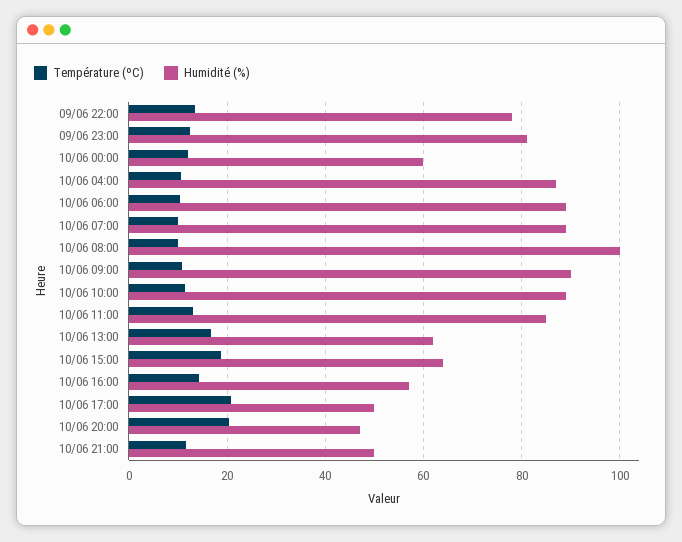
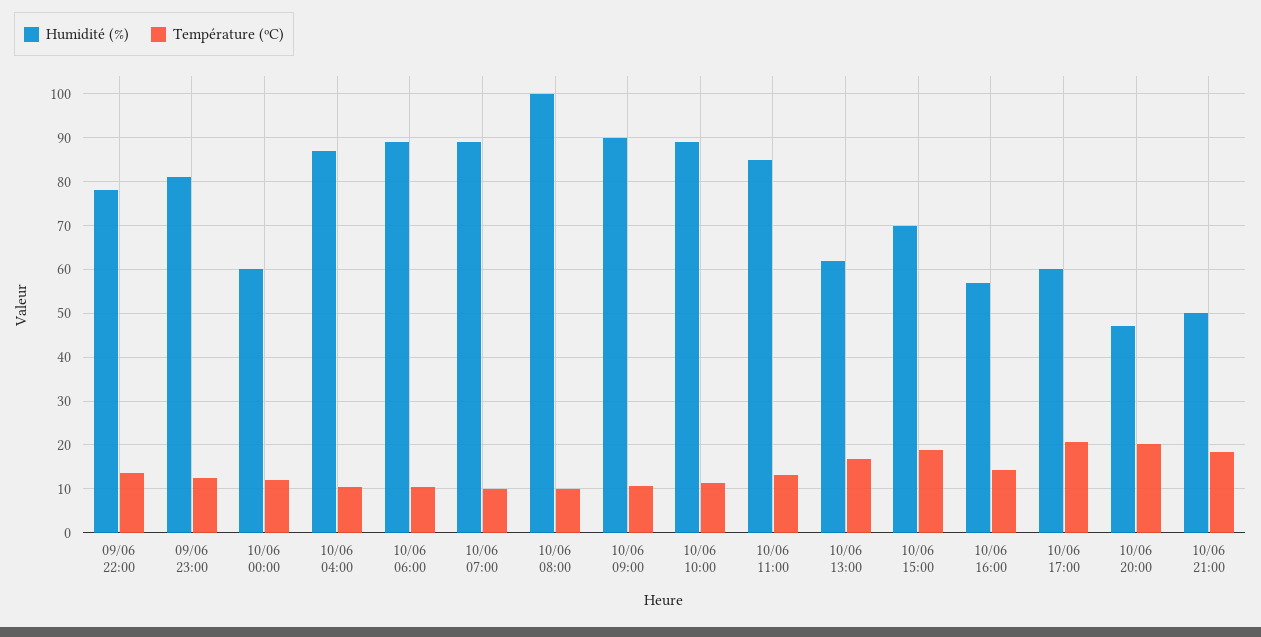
  {
    "Température (ºC)": {
      "09/06 22:00": 14,
      "09/06 23:00": 12,
      "10/06 00:00": 12,
      "10/06 04:00": 10,
      "10/06 06:00": 10,
      "10/06 07:00": 10,
      "10/06 08:00": 10,
      "10/06 09:00": 10,
      "10/06 10:00": 12,
      "10/06 11:00": 14,
      "10/06 13:00": 16,
      "10/06 15:00": 18,
      "10/06 16:00": 14,
      "10/06 17:00": 20,
      "10/06 20:00": 20,
-     "10/06 21:00": 12
+     "10/06 21:00": 18
    },
    "Humidité (%)": {
      "09/06 22:00": 78,
      "09/06 23:00": 82,
      "10/06 00:00": 60,
      "10/06 04:00": 88,
      "10/06 06:00": 90,
      "10/06 07:00": 90,
      "10/06 08:00": 100,
      "10/06 09:00": 90,
      "10/06 10:00": 90,
      "10/06 11:00": 86,
      "10/06 13:00": 62,
-     "10/06 15:00": 64,
+     "10/06 15:00": 70,
      "10/06 16:00": 58,
-     "10/06 17:00": 50,
+     "10/06 17:00": 60,
      "10/06 20:00": 48,
      "10/06 21:00": 50
    }
  }

